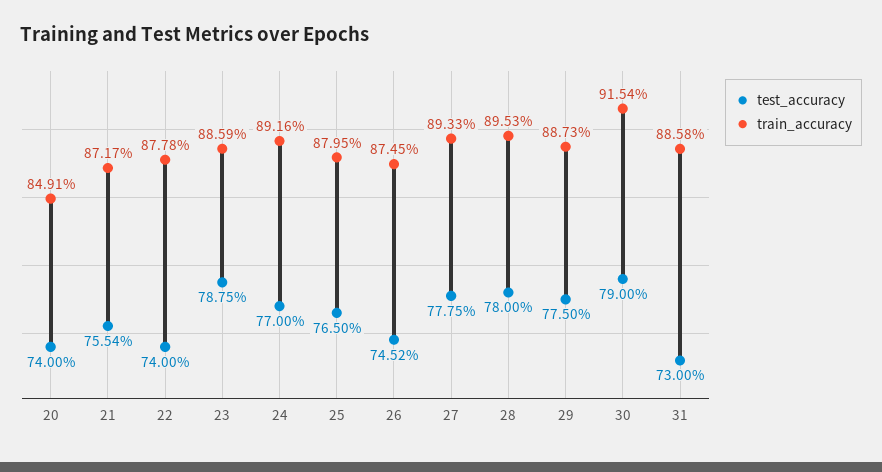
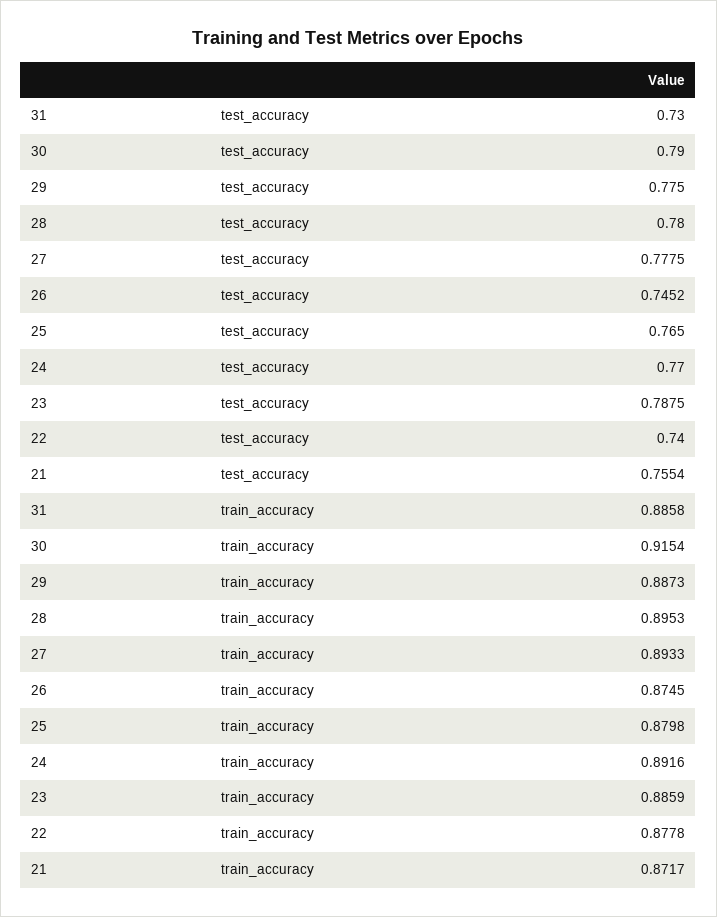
  {
    "test_accuracy": {
-     "20": 0.74,
      "21": 0.7554,
      "22": 0.74,
      "23": 0.7875,
      "24": 0.77,
      "25": 0.765,
      "26": 0.7452,
      "27": 0.7775,
      "28": 0.78,
      "29": 0.775,
      "30": 0.79,
      "31": 0.73
    },
    "train_accuracy": {
-     "20": 0.8491,
      "21": 0.8717,
      "22": 0.8778,
      "23": 0.8859,
      "24": 0.8916,
-     "25": 0.8795,
+     "25": 0.8798,
      "26": 0.8745,
      "27": 0.8933,
      "28": 0.8953,
      "29": 0.8873,
      "30": 0.9154,
      "31": 0.8858
    }
  }

